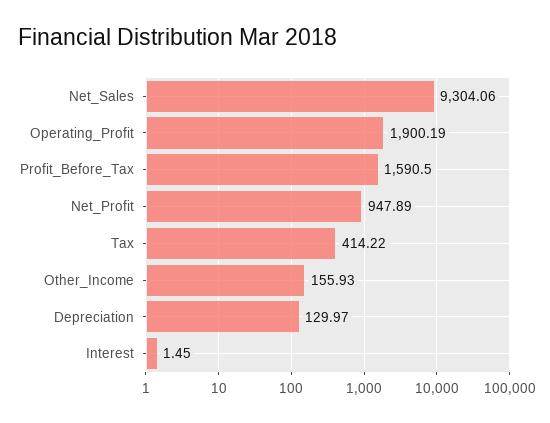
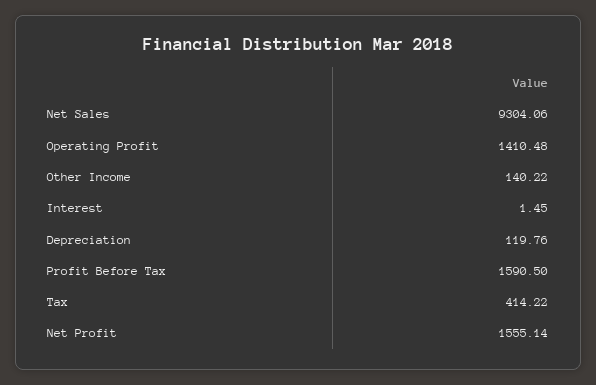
  {
    "Net_Sales": 9304.06,
-   "Operating_Profit": 1900.19,
+   "Operating_Profit": 1410.48,
    "Profit_Before_Tax": 1590.5,
-   "Net_Profit": 947.89,
+   "Net_Profit": 1555.14,
    "Tax": 414.22,
-   "Other_Income": 155.93,
+   "Other_Income": 140.22,
-   "Depreciation": 129.97,
+   "Depreciation": 119.76,
    "Interest": 1.45
  }

